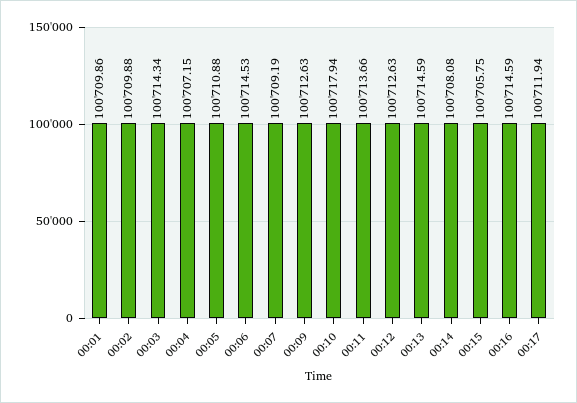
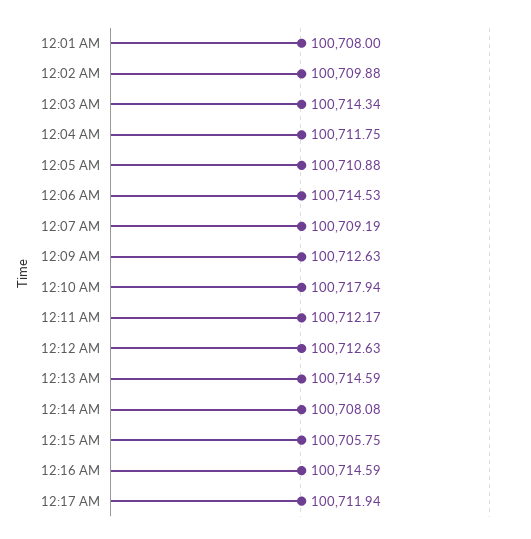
  {
-   "00:01": 100709.86,
+   "00:01": 100708,
    "00:02": 100709.88,
    "00:03": 100714.34,
-   "00:04": 100707.15,
+   "00:04": 100711.75,
    "00:05": 100710.88,
    "00:06": 100714.53,
    "00:07": 100709.19,
    "00:09": 100712.63,
    "00:10": 100717.94,
-   "00:11": 100713.66,
+   "00:11": 100712.17,
    "00:12": 100712.63,
    "00:13": 100714.59,
    "00:14": 100708.08,
    "00:15": 100705.75,
    "00:16": 100714.59,
    "00:17": 100711.94
  }

